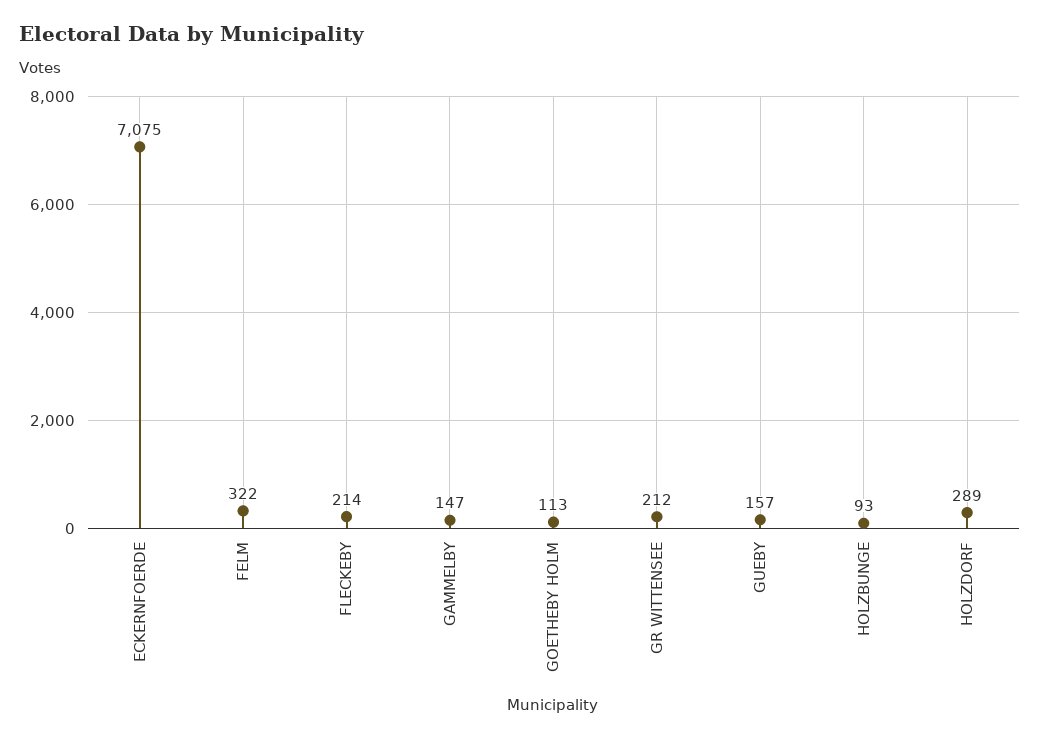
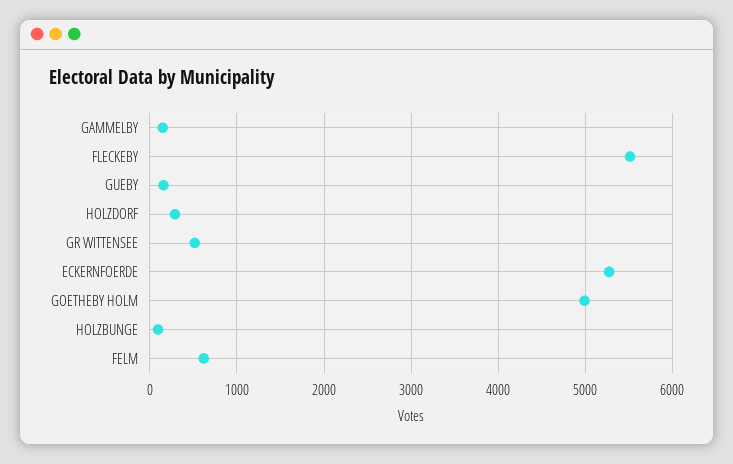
  {
-   "ECKERNFOERDE": 7075,
+   "ECKERNFOERDE": 5300,
-   "FELM": 322,
+   "FELM": 600,
-   "FLECKEBY": 214,
+   "FLECKEBY": 5500,
    "GAMMELBY": 147,
-   "GOETHEBY HOLM": 113,
+   "GOETHEBY HOLM": 5000,
-   "GR WITTENSEE": 212,
+   "GR WITTENSEE": 500,
    "GUEBY": 157,
    "HOLZBUNGE": 93,
    "HOLZDORF": 289
  }

